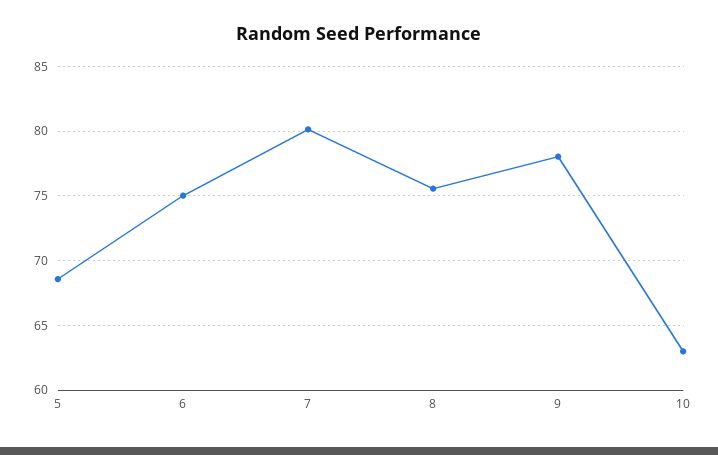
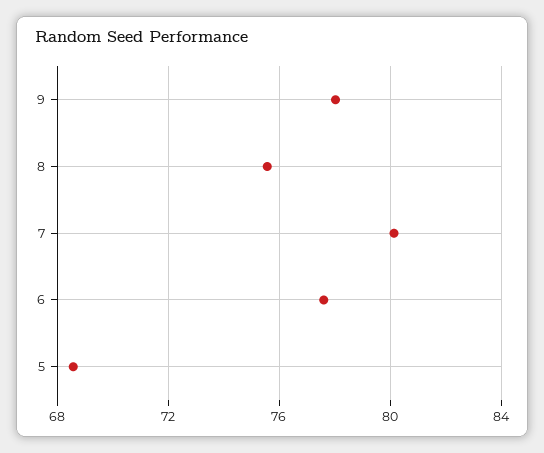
  {
    "5": 68.5,
-   "6": 75,
+   "6": 77.5,
    "7": 80,
    "8": 75.5,
-   "9": 78,
+   "9": 78
-   "10": 63
  }

